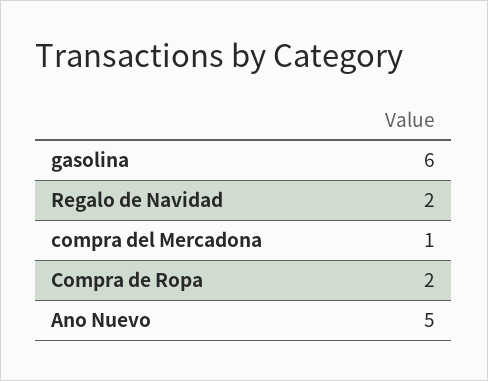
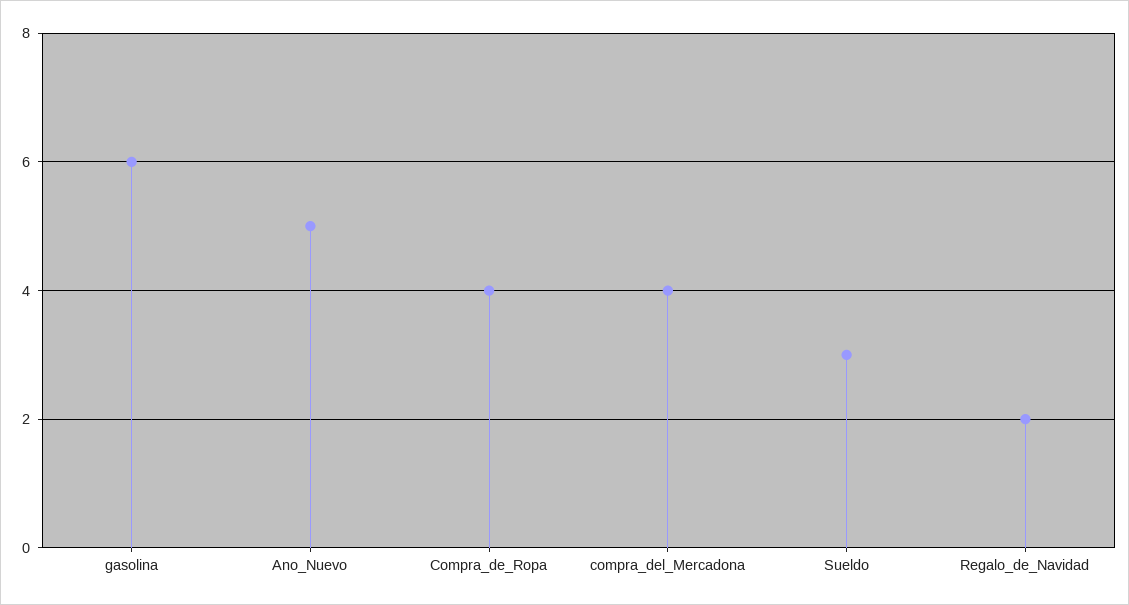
  {
    "gasolina": 6,
    "Regalo de Navidad": 2,
-   "compra del Mercadona": 1,
+   "compra del Mercadona": 4,
-   "Compra de Ropa": 2,
+   "Compra de Ropa": 4,
-   "Ano Nuevo": 5
+   "Ano Nuevo": 5,
+   "Sueldo": 3
  }

